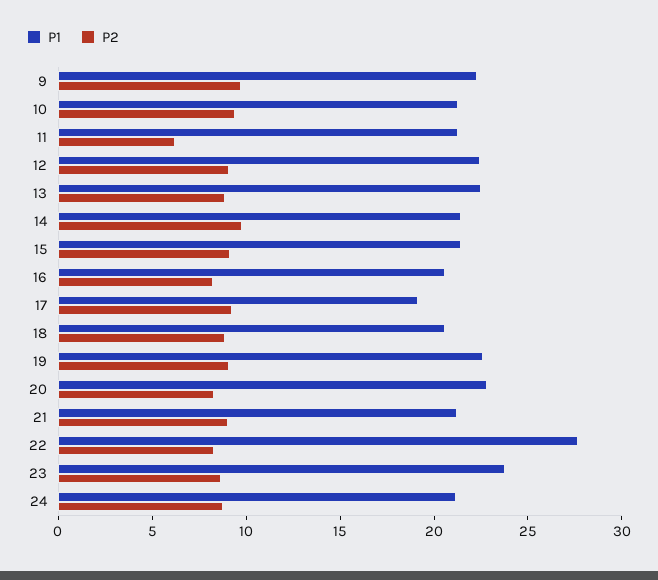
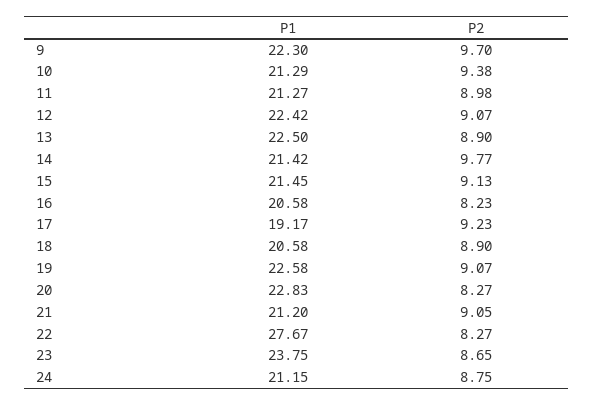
  {
    "P1": {
      "9": 22.3,
      "10": 21.29,
      "11": 21.27,
      "12": 22.42,
      "13": 22.5,
      "14": 21.42,
      "15": 21.45,
      "16": 20.58,
      "17": 19.17,
      "18": 20.58,
      "19": 22.58,
      "20": 22.83,
      "21": 21.2,
      "22": 27.67,
      "23": 23.75,
      "24": 21.15
    },
    "P2": {
      "9": 9.7,
      "10": 9.38,
-     "11": 6,
+     "11": 8.98,
      "12": 9.07,
      "13": 8.9,
      "14": 9.77,
      "15": 9.13,
      "16": 8.23,
      "17": 9.23,
      "18": 8.9,
      "19": 9.07,
      "20": 8.27,
      "21": 9.05,
      "22": 8.27,
      "23": 8.65,
      "24": 8.75
    }
  }

